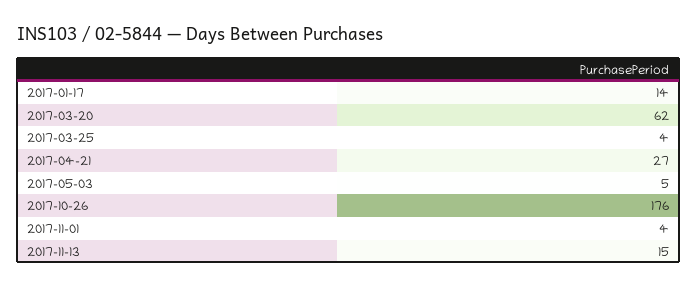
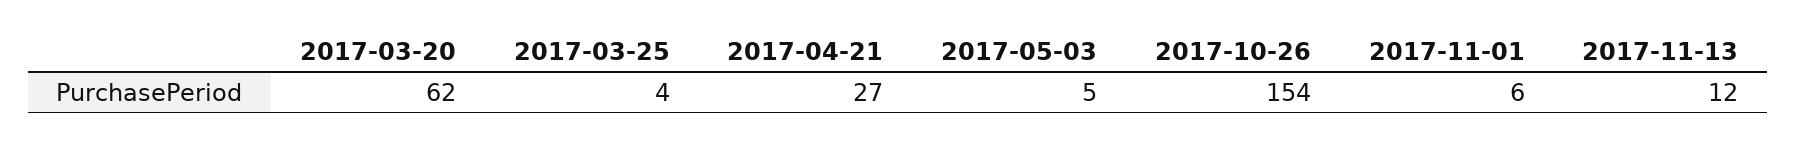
  {
-   "2017-01-17": 14,
    "2017-03-20": 62,
    "2017-03-25": 4,
    "2017-04-21": 27,
    "2017-05-03": 5,
-   "2017-10-26": 176,
+   "2017-10-26": 154,
-   "2017-11-01": 4,
+   "2017-11-01": 6,
-   "2017-11-13": 15
+   "2017-11-13": 12
  }

